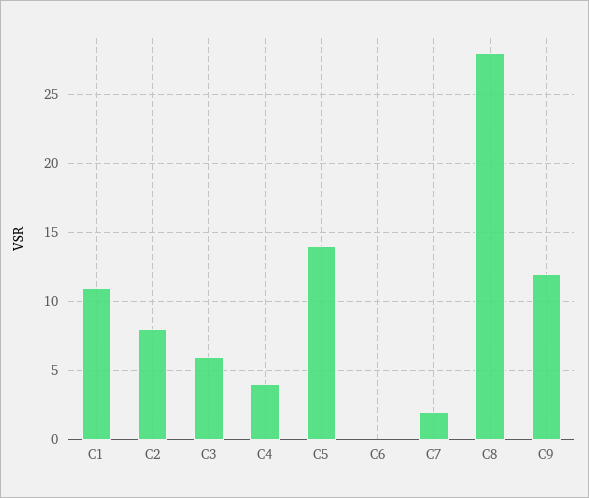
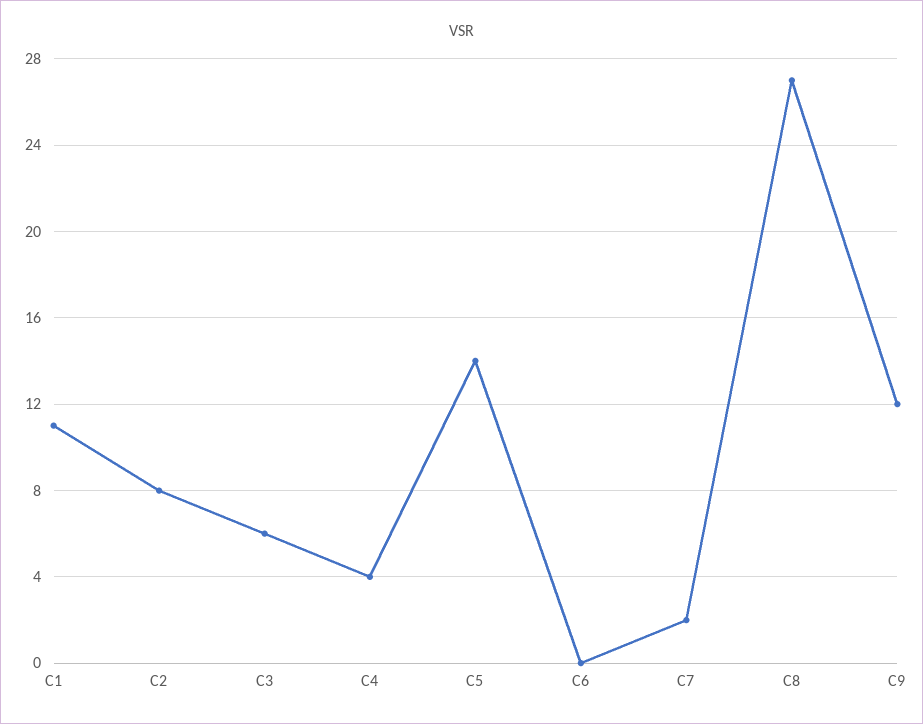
  {
    "C1": 11,
    "C2": 8,
    "C3": 6,
    "C4": 4,
    "C5": 14,
    "C6": 0,
    "C7": 2,
-   "C8": 28,
+   "C8": 27,
    "C9": 12
  }

